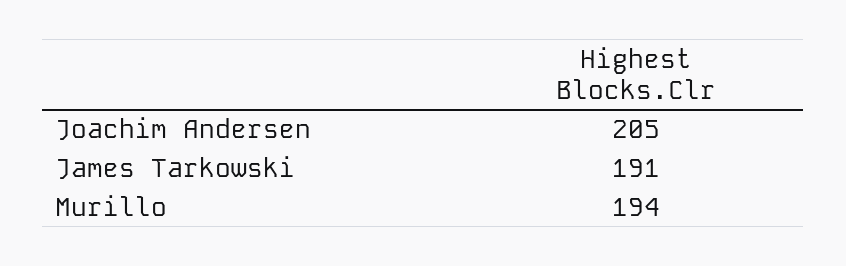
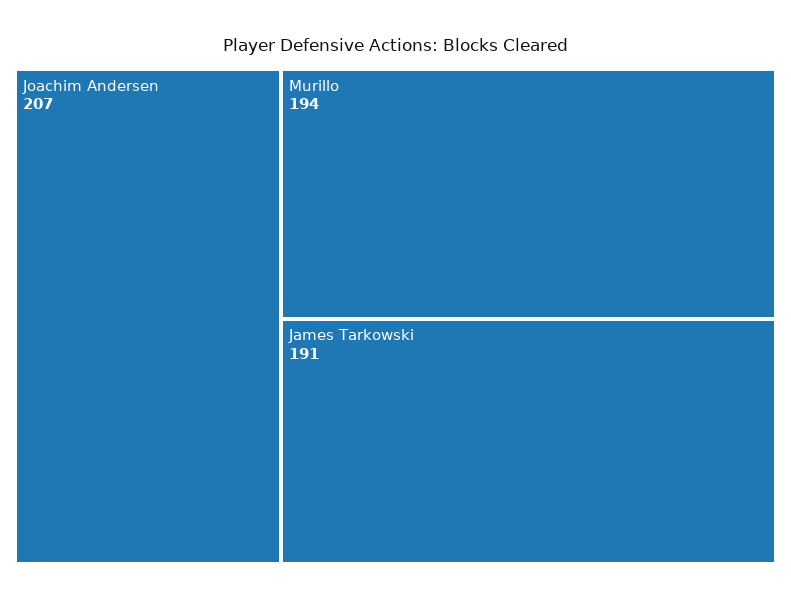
  {
-   "Joachim Andersen": 205,
+   "Joachim Andersen": 207,
    "James Tarkowski": 191,
    "Murillo": 194
  }

